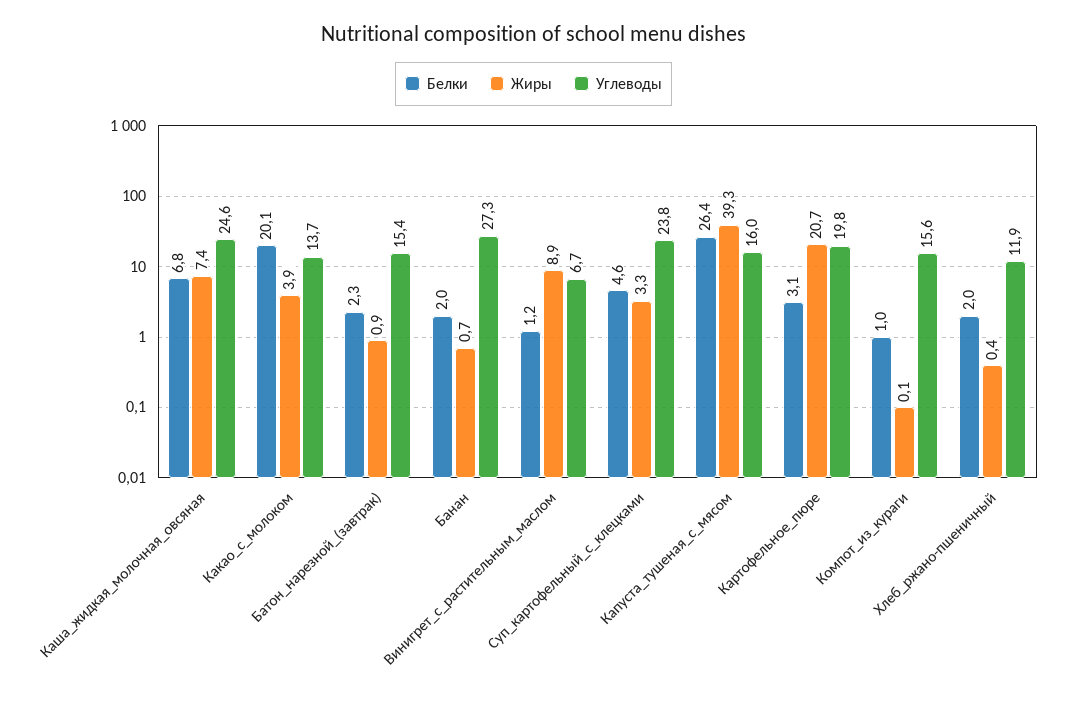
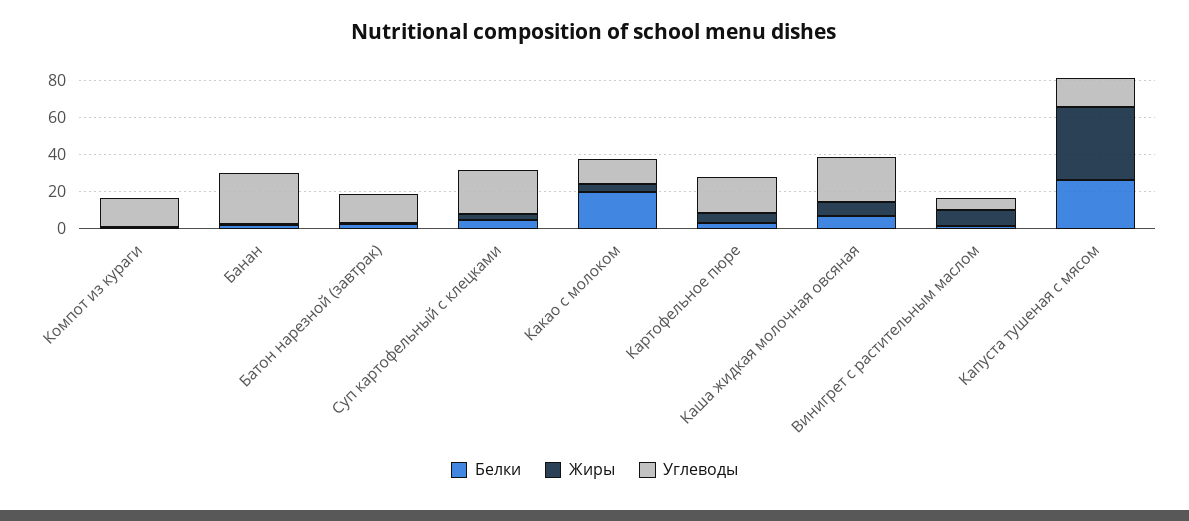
  {
    "Белки": {
      "Каша_жидкая_молочная_овсяная": 6.8,
      "Какао_с_молоком": 20.1,
      "Батон_нарезной_(завтрак)": 2.3,
      "Банан": 2,
      "Винигрет_с_растительным_маслом": 1.2,
      "Суп_картофельный_с_клецками": 4.6,
      "Капуста_тушеная_с_мясом": 26.4,
      "Картофельное_пюре": 3.1,
-     "Компот_из_кураги": 1,
+     "Компот_из_кураги": 1
-     "Хлеб_ржано-пшеничный": 2
    },
    "Жиры": {
      "Каша_жидкая_молочная_овсяная": 7.4,
      "Какао_с_молоком": 3.9,
      "Батон_нарезной_(завтрак)": 0.9,
      "Банан": 0.7,
      "Винигрет_с_растительным_маслом": 8.9,
      "Суп_картофельный_с_клецками": 3.3,
      "Капуста_тушеная_с_мясом": 39.3,
-     "Картофельное_пюре": 20.7,
+     "Картофельное_пюре": 5,
-     "Компот_из_кураги": 0.1,
+     "Компот_из_кураги": 0.1
-     "Хлеб_ржано-пшеничный": 0.4
    },
    "Углеводы": {
      "Каша_жидкая_молочная_овсяная": 24.6,
      "Какао_с_молоком": 13.7,
      "Батон_нарезной_(завтрак)": 15.4,
      "Банан": 27.3,
      "Винигрет_с_растительным_маслом": 6.7,
      "Суп_картофельный_с_клецками": 23.8,
      "Капуста_тушеная_с_мясом": 16,
      "Картофельное_пюре": 19.8,
-     "Компот_из_кураги": 15.6,
+     "Компот_из_кураги": 15.6
-     "Хлеб_ржано-пшеничный": 11.9
    }
  }

